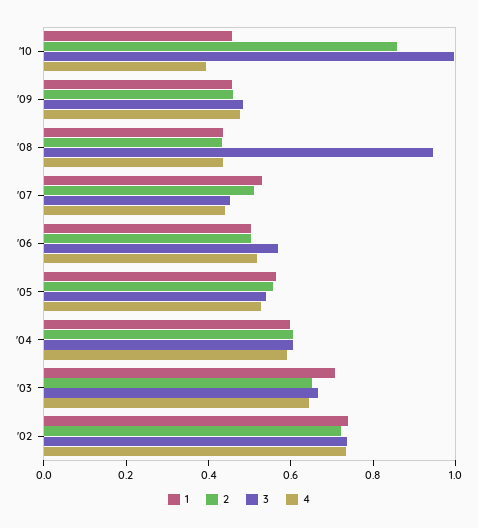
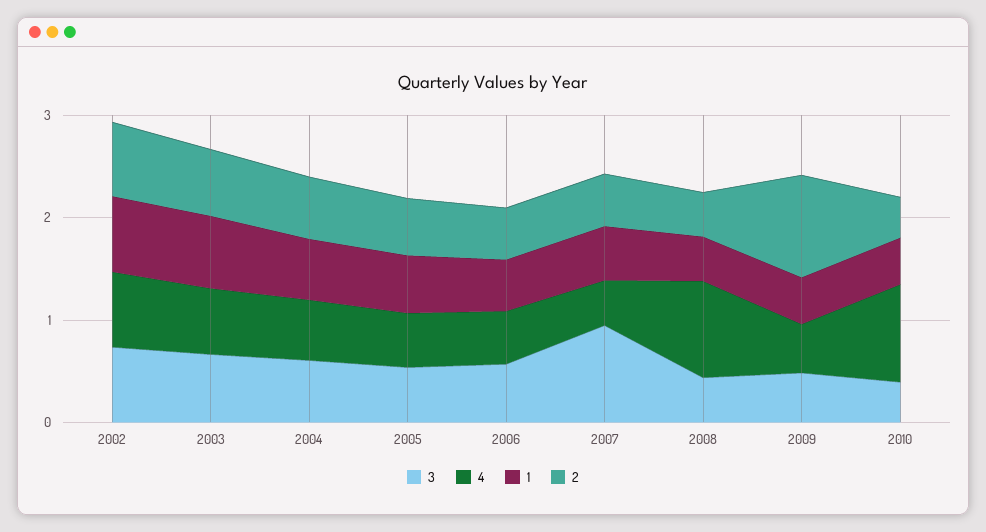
  {
    "1": {
      "'10": 0.45,
      "'09": 0.45,
      "'08": 0.45,
      "'07": 0.55,
      "'06": 0.5,
      "'05": 0.55,
      "'04": 0.6,
      "'03": 0.7,
      "'02": 0.75
    },
    "2": {
-     "'10": 0.85,
+     "'10": 0.4,
-     "'09": 0.45,
+     "'09": 1,
      "'08": 0.45,
      "'07": 0.5,
      "'06": 0.5,
      "'05": 0.55,
      "'04": 0.6,
      "'03": 0.65,
      "'02": 0.7
    },
    "3": {
-     "'10": 1,
+     "'10": 0.4,
      "'09": 0.5,
-     "'08": 0.95,
+     "'08": 0.4,
-     "'07": 0.45,
+     "'07": 1,
      "'06": 0.55,
      "'05": 0.55,
      "'04": 0.6,
      "'03": 0.65,
      "'02": 0.75
    },
    "4": {
-     "'10": 0.4,
+     "'10": 1,
      "'09": 0.5,
-     "'08": 0.45,
+     "'08": 1,
      "'07": 0.45,
      "'06": 0.5,
      "'05": 0.55,
      "'04": 0.6,
      "'03": 0.65,
      "'02": 0.75
    }
  }

